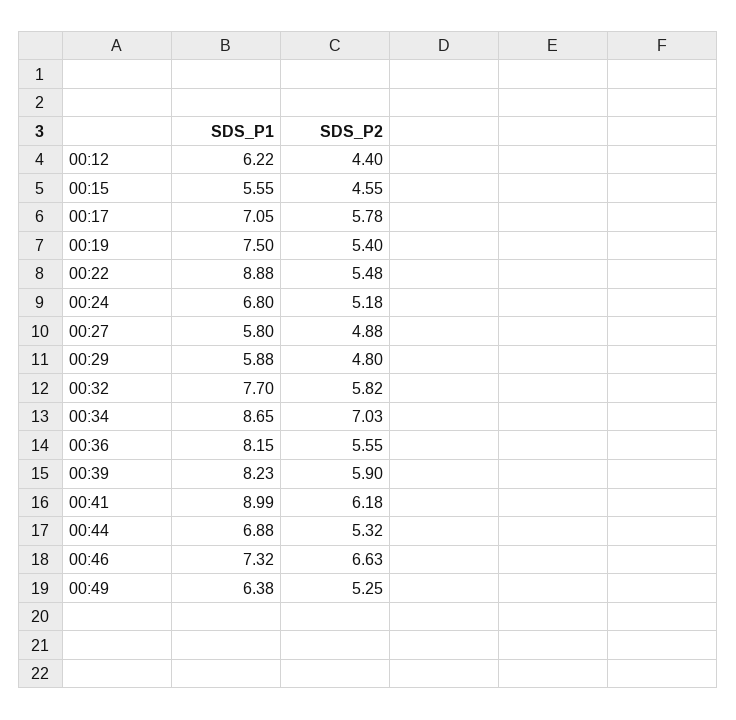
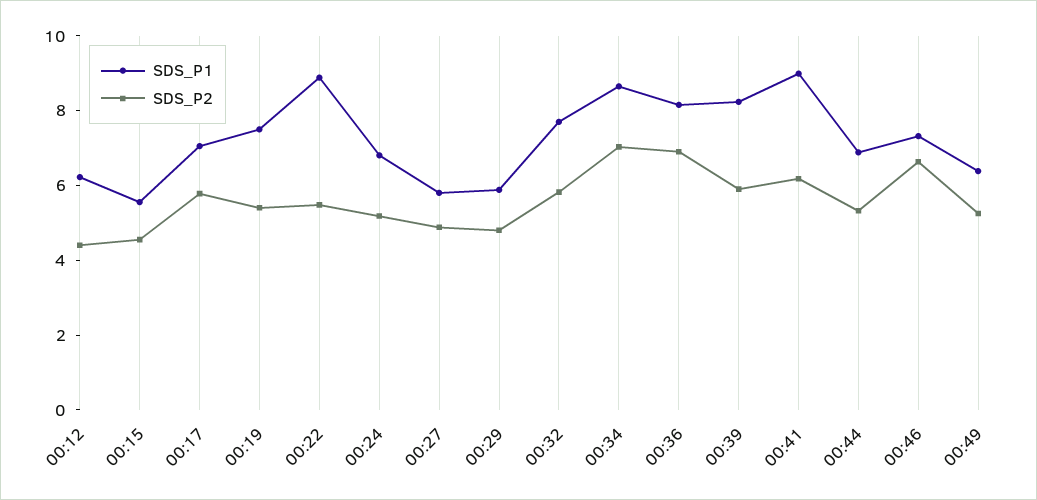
  {
    "SDS_P1": {
      "00:12": 6.22,
      "00:15": 5.55,
      "00:17": 7.05,
      "00:19": 7.5,
      "00:22": 8.88,
      "00:24": 6.8,
      "00:27": 5.8,
      "00:29": 5.88,
      "00:32": 7.7,
      "00:34": 8.65,
      "00:36": 8.15,
      "00:39": 8.23,
      "00:41": 8.99,
      "00:44": 6.88,
      "00:46": 7.32,
      "00:49": 6.38
    },
    "SDS_P2": {
      "00:12": 4.4,
      "00:15": 4.55,
      "00:17": 5.78,
      "00:19": 5.4,
      "00:22": 5.48,
      "00:24": 5.18,
      "00:27": 4.88,
      "00:29": 4.8,
      "00:32": 5.82,
      "00:34": 7.03,
-     "00:36": 5.55,
+     "00:36": 7,
      "00:39": 5.9,
      "00:41": 6.18,
      "00:44": 5.32,
      "00:46": 6.63,
      "00:49": 5.25
    }
  }

